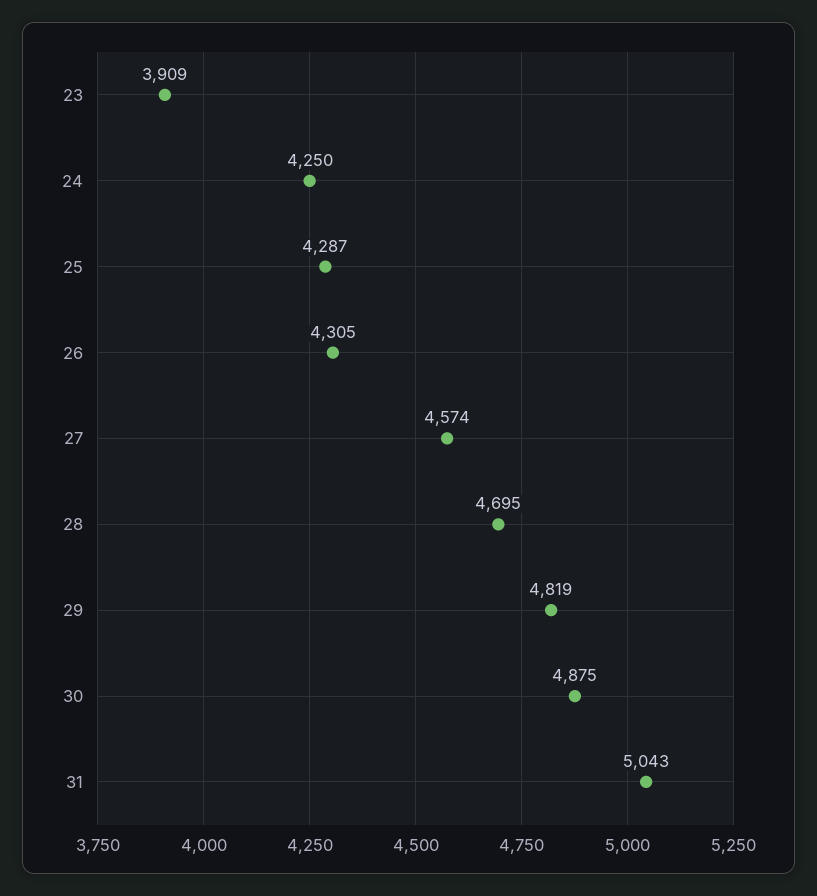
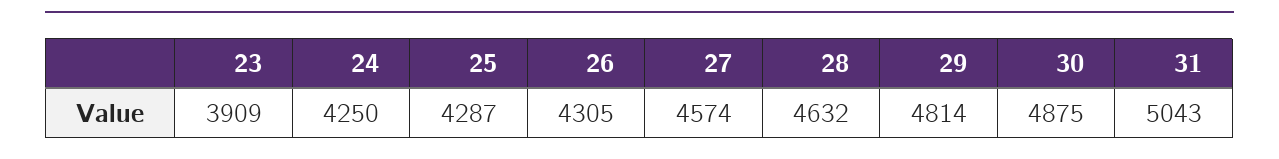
  {
    "23": 3909,
    "24": 4250,
    "25": 4287,
    "26": 4305,
    "27": 4574,
-   "28": 4695,
+   "28": 4632,
-   "29": 4819,
+   "29": 4814,
    "30": 4875,
    "31": 5043
  }

